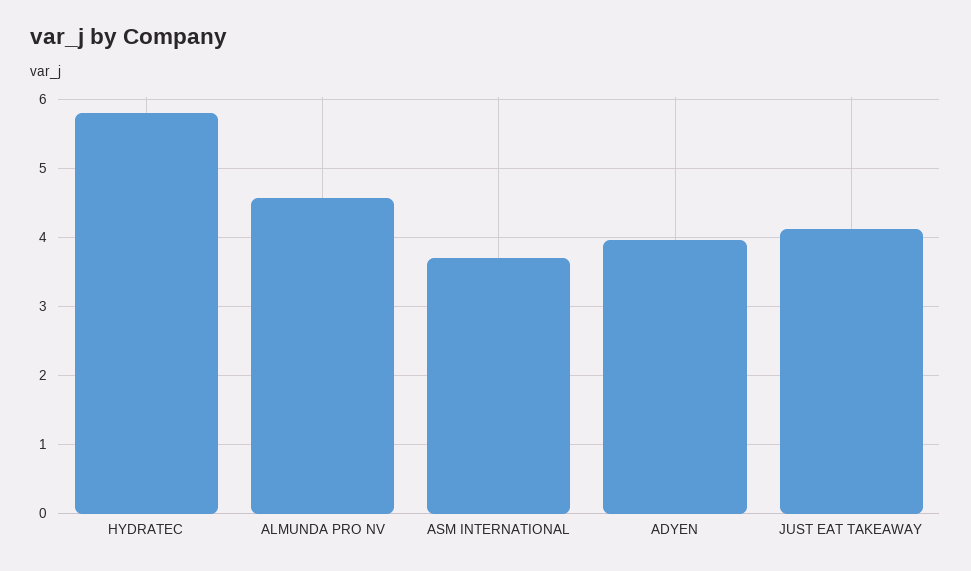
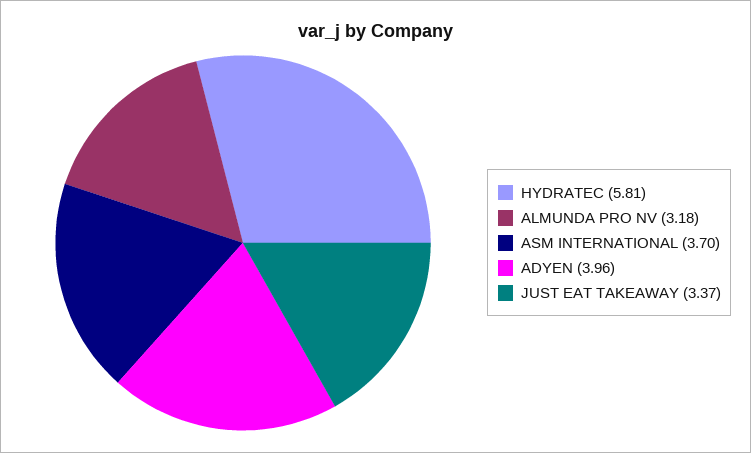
  {
    "HYDRATEC": 5.81,
-   "ALMUNDA PRO NV": 4.6,
+   "ALMUNDA PRO NV": 3.18,
    "ASM INTERNATIONAL": 3.7,
    "ADYEN": 3.96,
-   "JUST EAT TAKEAWAY": 4.1
+   "JUST EAT TAKEAWAY": 3.37
  }

